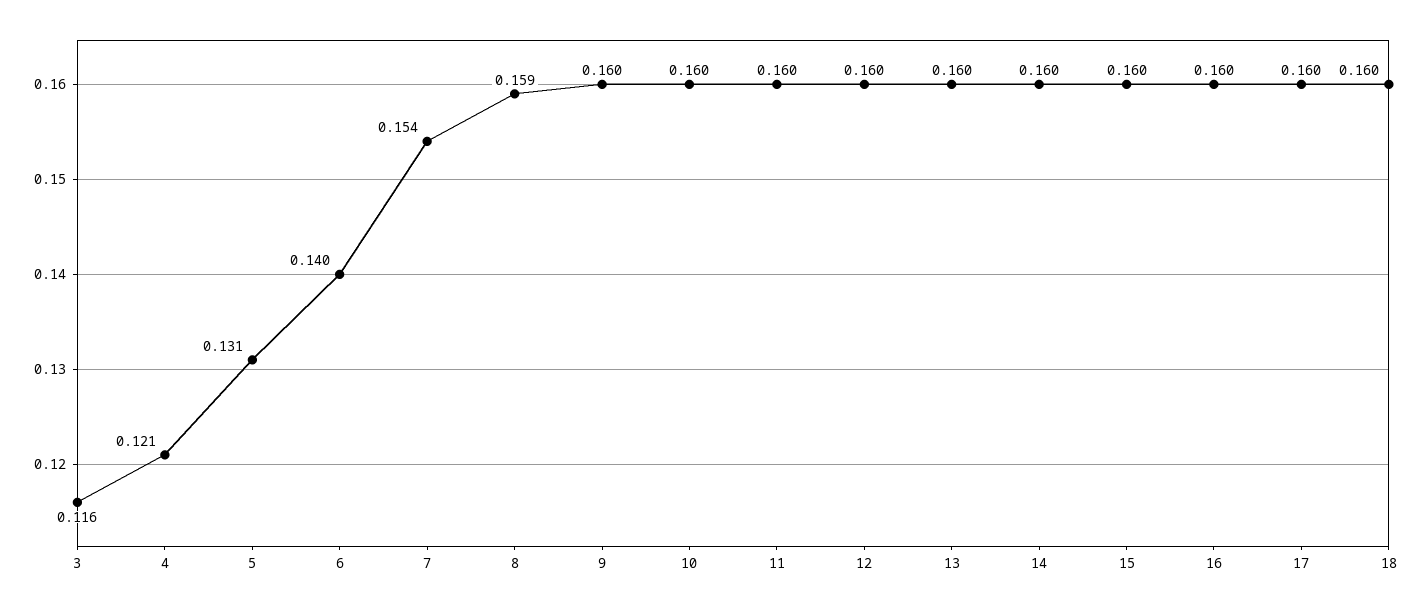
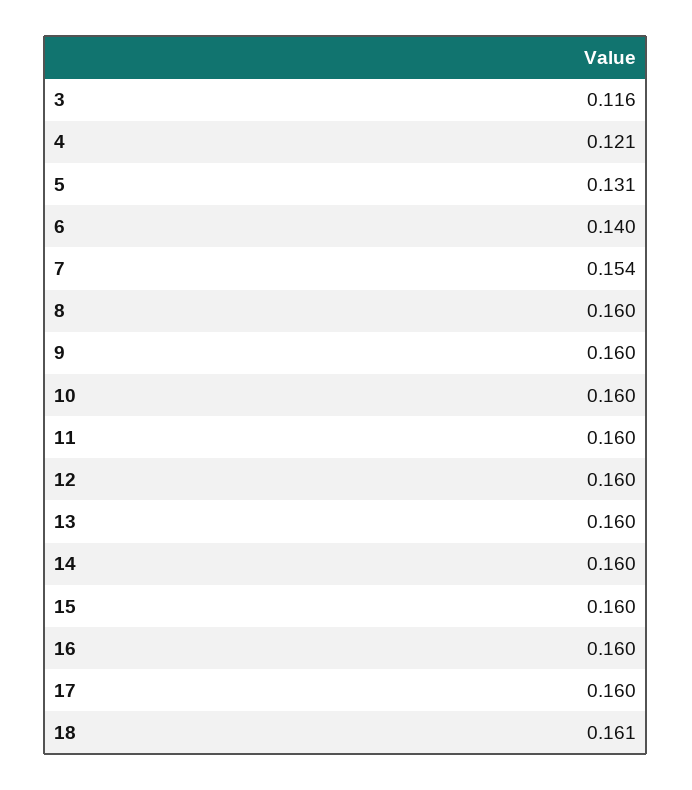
  {
    "3": 0.116,
    "4": 0.121,
    "5": 0.131,
    "6": 0.14,
    "7": 0.154,
-   "8": 0.159,
+   "8": 0.16,
    "9": 0.16,
    "10": 0.16,
    "11": 0.16,
    "12": 0.16,
    "13": 0.16,
    "14": 0.16,
    "15": 0.16,
    "16": 0.16,
    "17": 0.16,
-   "18": 0.16
+   "18": 0.161
  }

